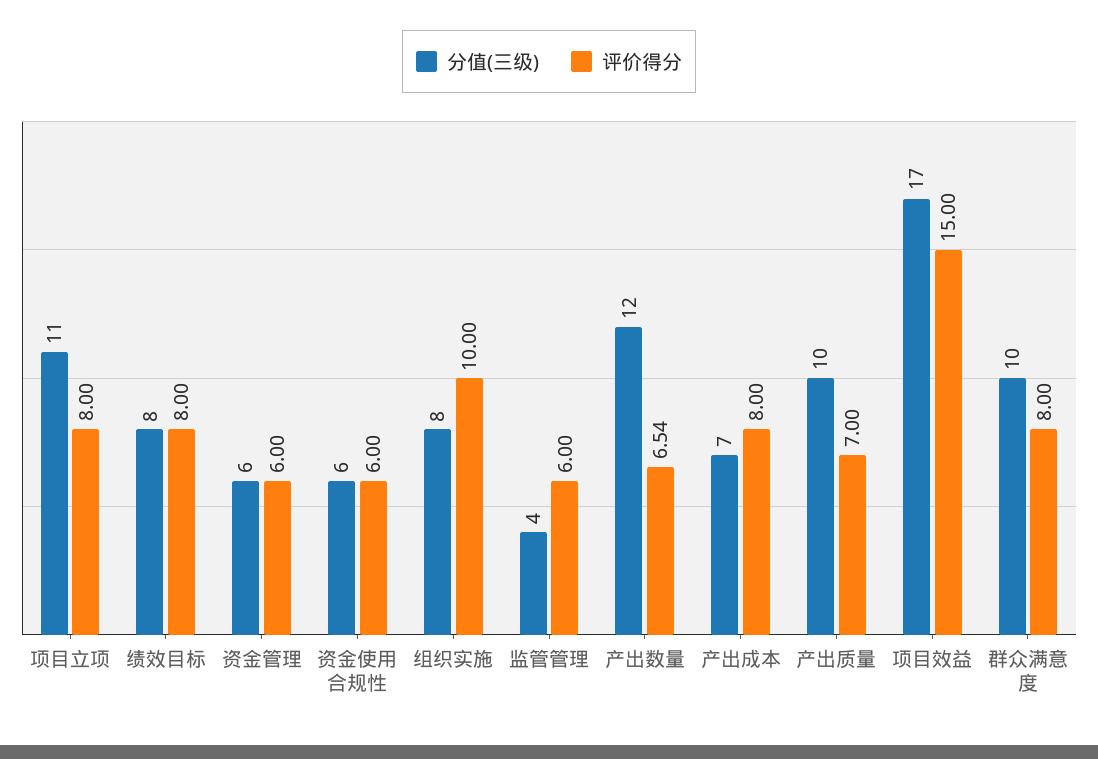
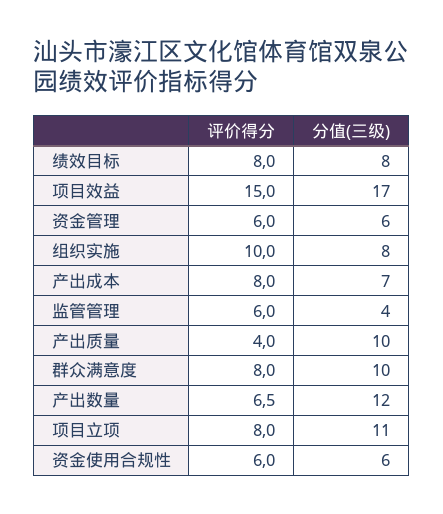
  {
    "分值(三级)": {
      "项目立项": 11,
      "绩效目标": 8,
      "资金管理": 6,
      "资金使用合规性": 6,
      "组织实施": 8,
      "监管管理": 4,
      "产出数量": 12,
      "产出成本": 7,
      "产出质量": 10,
      "项目效益": 17,
      "群众满意度": 10
    },
    "评价得分": {
      "项目立项": 8,
      "绩效目标": 8,
      "资金管理": 6,
      "资金使用合规性": 6,
      "组织实施": 10,
      "监管管理": 6,
      "产出数量": 6.54,
      "产出成本": 8,
-     "产出质量": 7,
+     "产出质量": 4,
      "项目效益": 15,
      "群众满意度": 8
    }
  }

